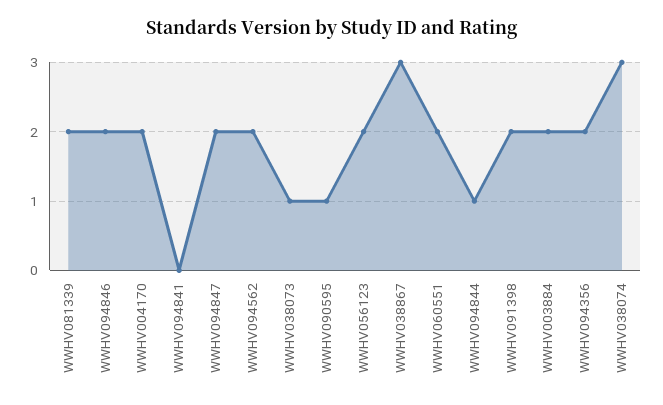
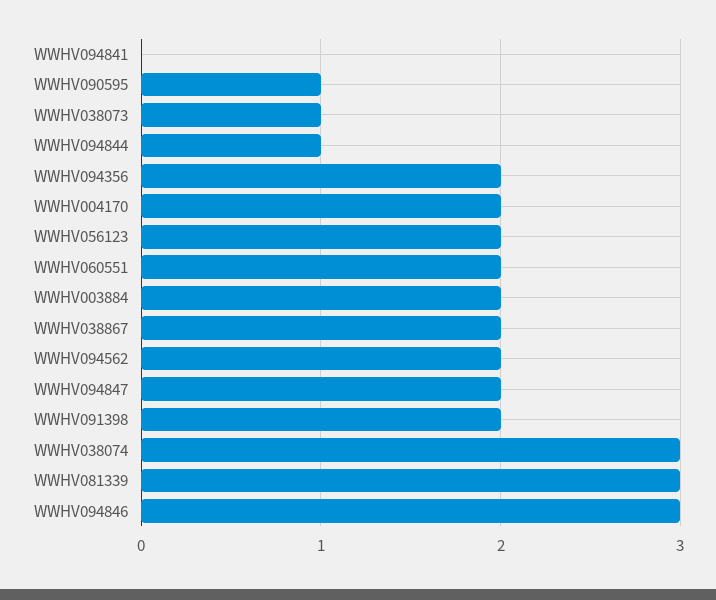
  {
-   "WWHV081339": 2,
+   "WWHV081339": 3,
-   "WWHV094846": 2,
+   "WWHV094846": 3,
    "WWHV004170": 2,
    "WWHV094841": 0,
    "WWHV094847": 2,
    "WWHV094562": 2,
    "WWHV038073": 1,
    "WWHV090595": 1,
    "WWHV056123": 2,
-   "WWHV038867": 3,
+   "WWHV038867": 2,
    "WWHV060551": 2,
    "WWHV094844": 1,
    "WWHV091398": 2,
    "WWHV003884": 2,
    "WWHV094356": 2,
    "WWHV038074": 3
  }

